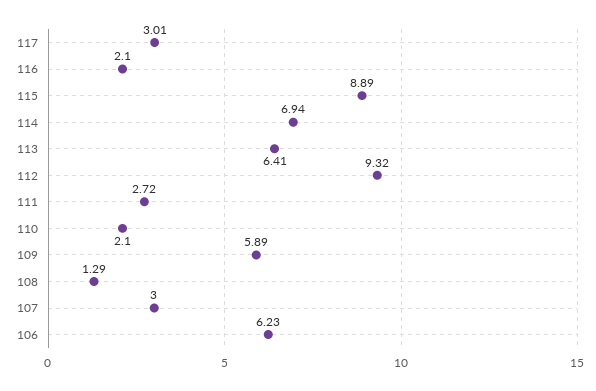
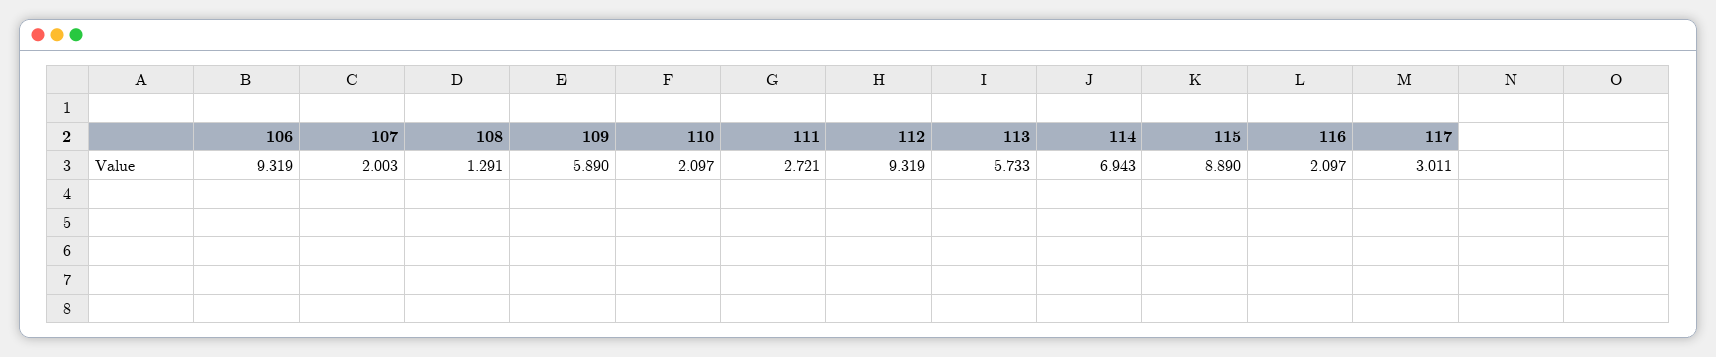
  {
    "117": 3.011,
    "116": 2.097,
    "115": 8.89,
    "114": 6.943,
-   "113": 6.41,
+   "113": 5.733,
    "112": 9.319,
    "111": 2.721,
    "110": 2.097,
    "109": 5.89,
    "108": 1.291,
-   "107": 3,
+   "107": 2.003,
-   "106": 6.23
+   "106": 9.319
  }

